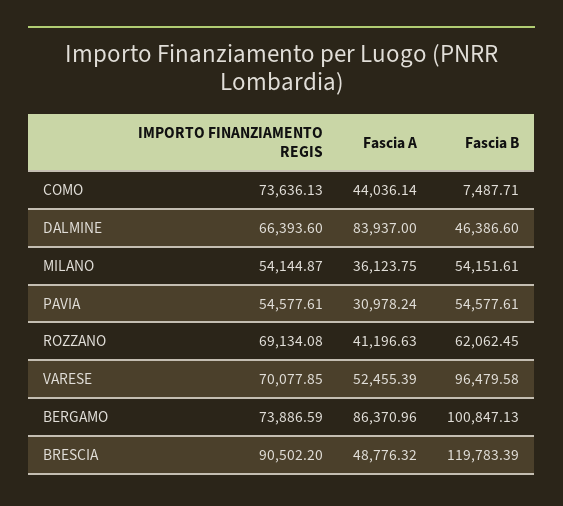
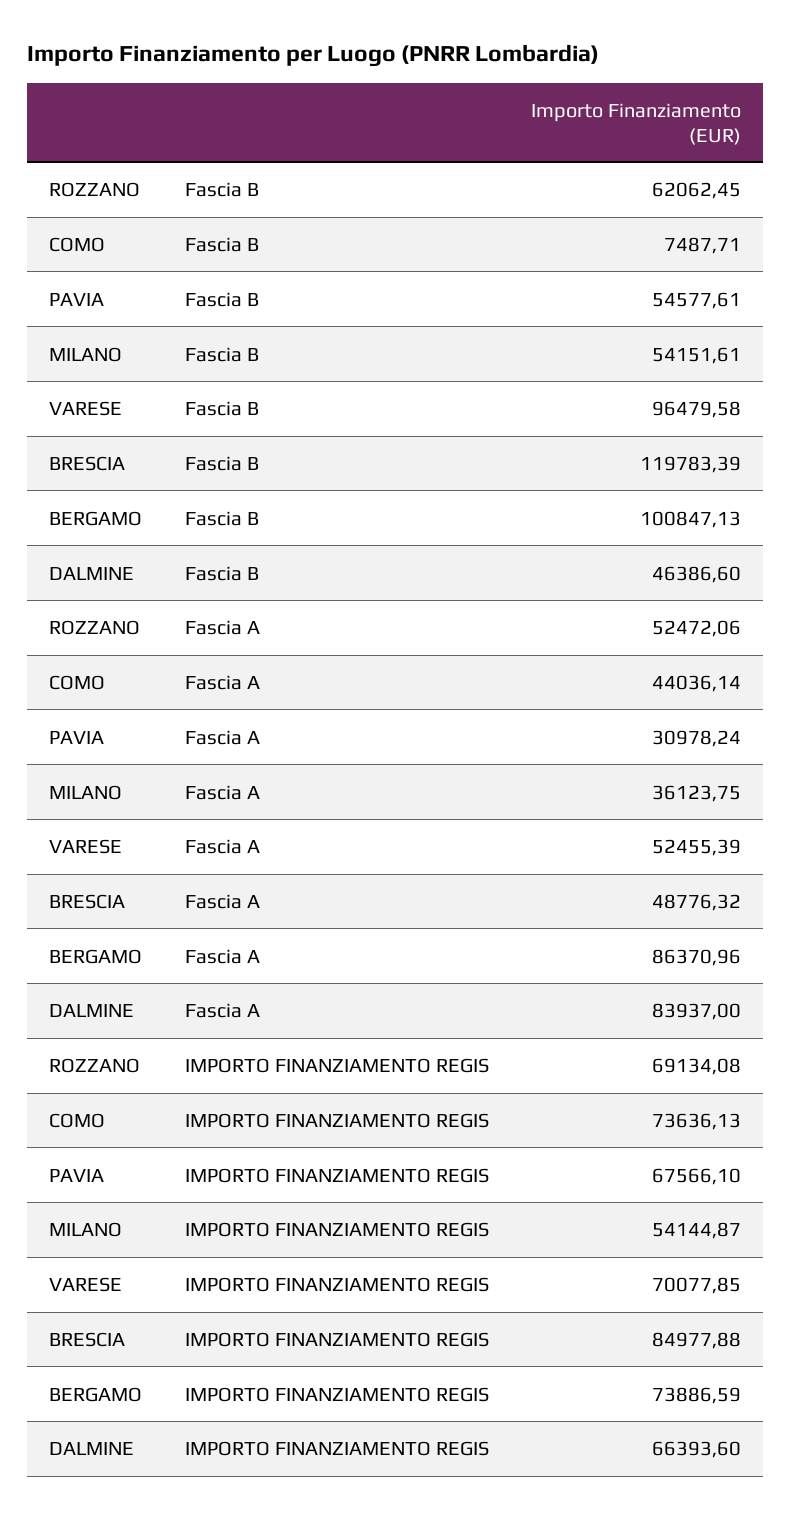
  {
    "IMPORTO FINANZIAMENTO REGIS": {
      "COMO": 73636.13,
      "DALMINE": 66393.6,
      "MILANO": 54144.87,
-     "PAVIA": 54577.61,
+     "PAVIA": 67566.1,
      "ROZZANO": 69134.08,
      "VARESE": 70077.85,
      "BERGAMO": 73886.59,
-     "BRESCIA": 90502.2
+     "BRESCIA": 84977.88
    },
    "Fascia A": {
      "COMO": 44036.14,
      "DALMINE": 83937,
      "MILANO": 36123.75,
      "PAVIA": 30978.24,
-     "ROZZANO": 41196.63,
+     "ROZZANO": 52472.06,
      "VARESE": 52455.39,
      "BERGAMO": 86370.96,
      "BRESCIA": 48776.32
    },
    "Fascia B": {
      "COMO": 7487.71,
      "DALMINE": 46386.6,
      "MILANO": 54151.61,
      "PAVIA": 54577.61,
      "ROZZANO": 62062.45,
      "VARESE": 96479.58,
      "BERGAMO": 100847.13,
      "BRESCIA": 119783.39
    }
  }

